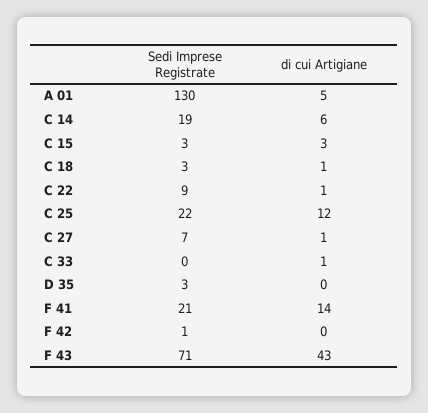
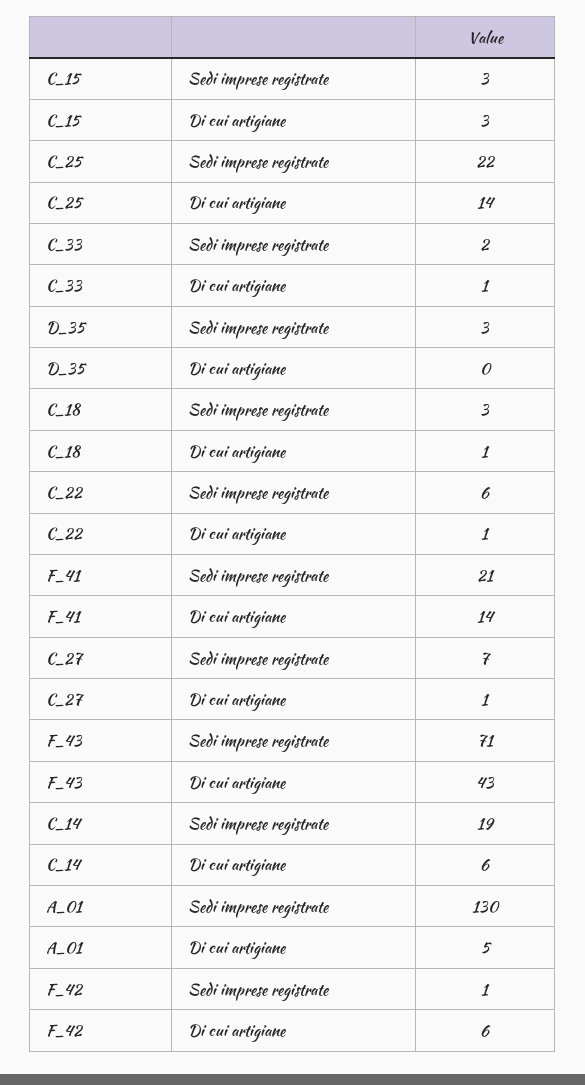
  {
    "Sedi Imprese Registrate": {
      "A 01": 130,
      "C 14": 19,
      "C 15": 3,
      "C 18": 3,
-     "C 22": 9,
+     "C 22": 6,
      "C 25": 22,
      "C 27": 7,
-     "C 33": 0,
+     "C 33": 2,
      "D 35": 3,
      "F 41": 21,
      "F 42": 1,
      "F 43": 71
    },
    "di cui Artigiane": {
      "A 01": 5,
      "C 14": 6,
      "C 15": 3,
      "C 18": 1,
      "C 22": 1,
-     "C 25": 12,
+     "C 25": 14,
      "C 27": 1,
      "C 33": 1,
      "D 35": 0,
      "F 41": 14,
-     "F 42": 0,
+     "F 42": 6,
      "F 43": 43
    }
  }

